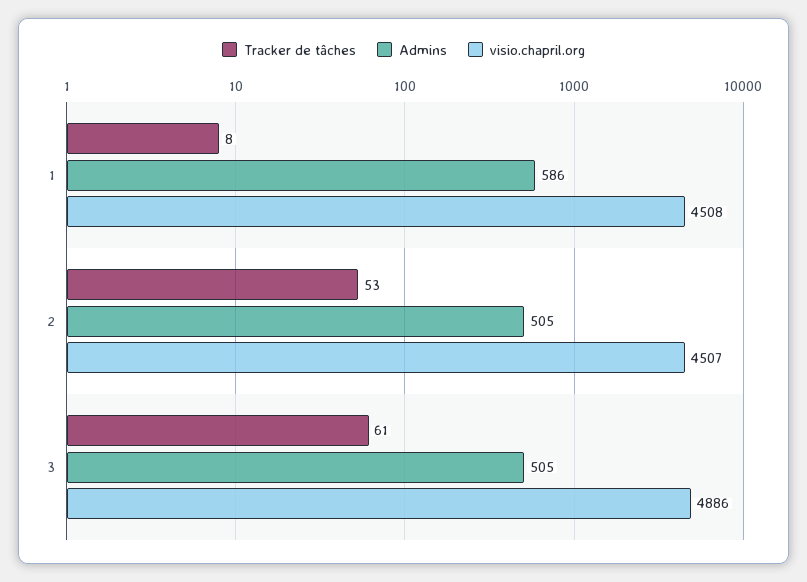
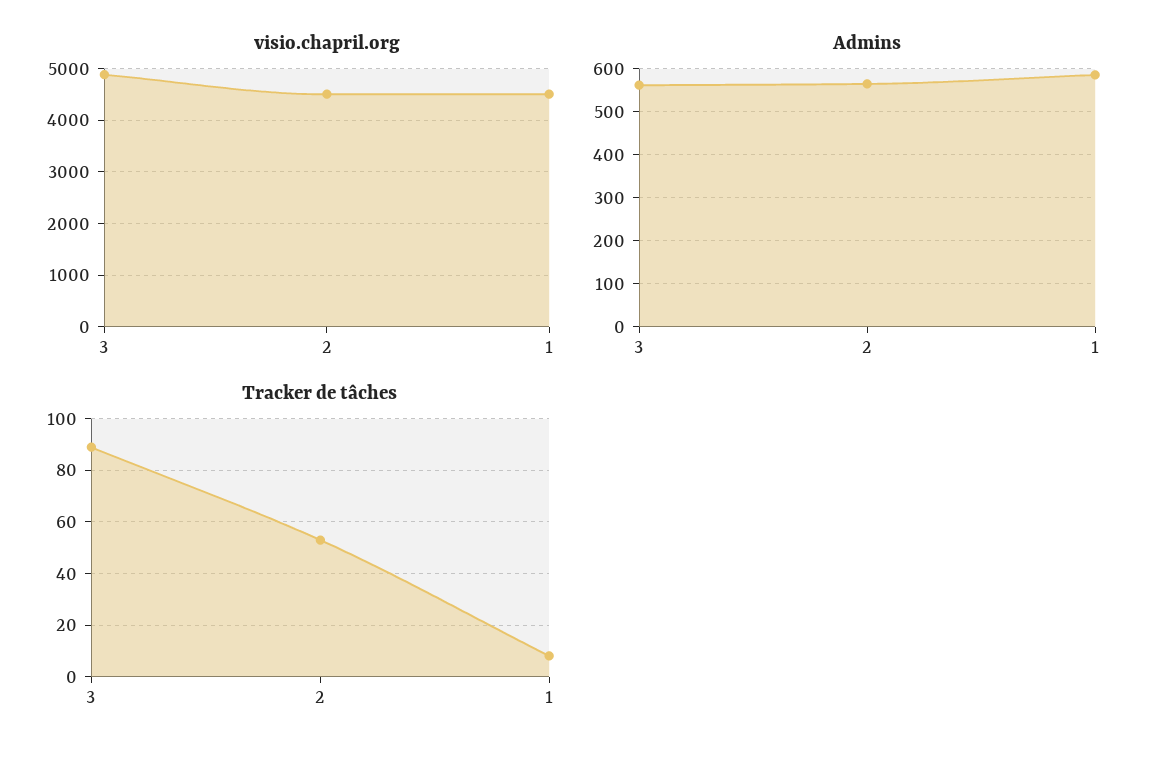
  {
    "Tracker de tâches": {
      "1": 8,
      "2": 53,
-     "3": 61
+     "3": 90
    },
    "Admins": {
      "1": 586,
-     "2": 505,
+     "2": 560,
-     "3": 505
+     "3": 560
    },
    "visio.chapril.org": {
      "1": 4508,
      "2": 4507,
      "3": 4886
    }
  }

